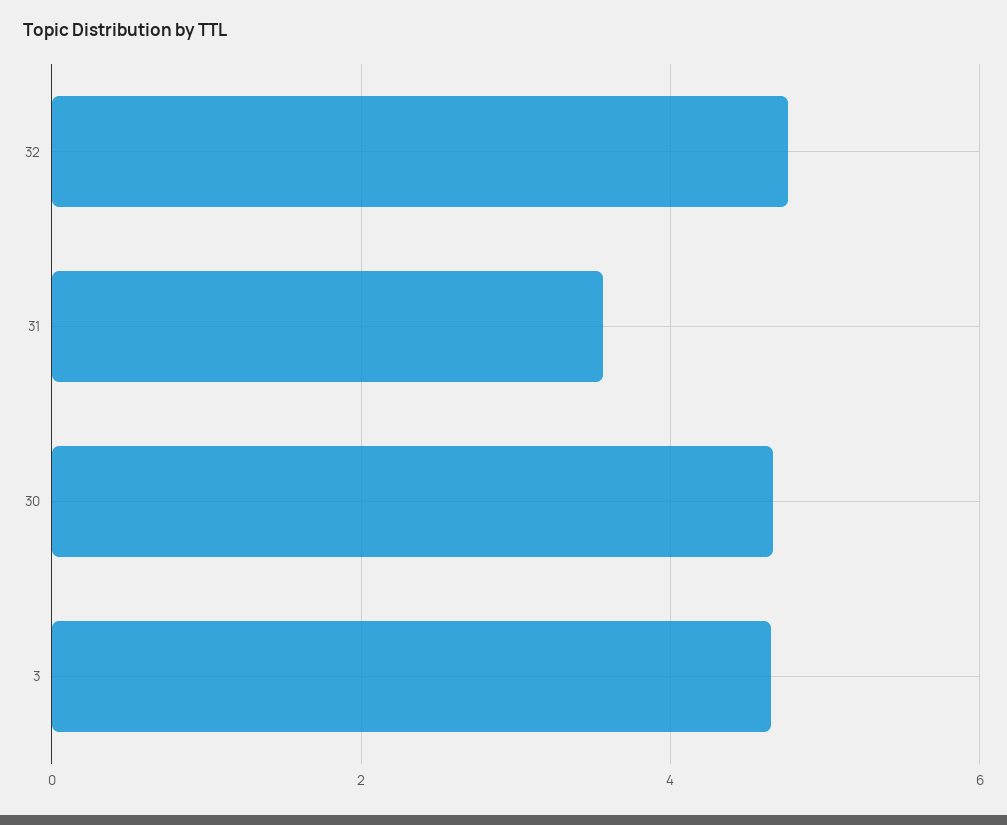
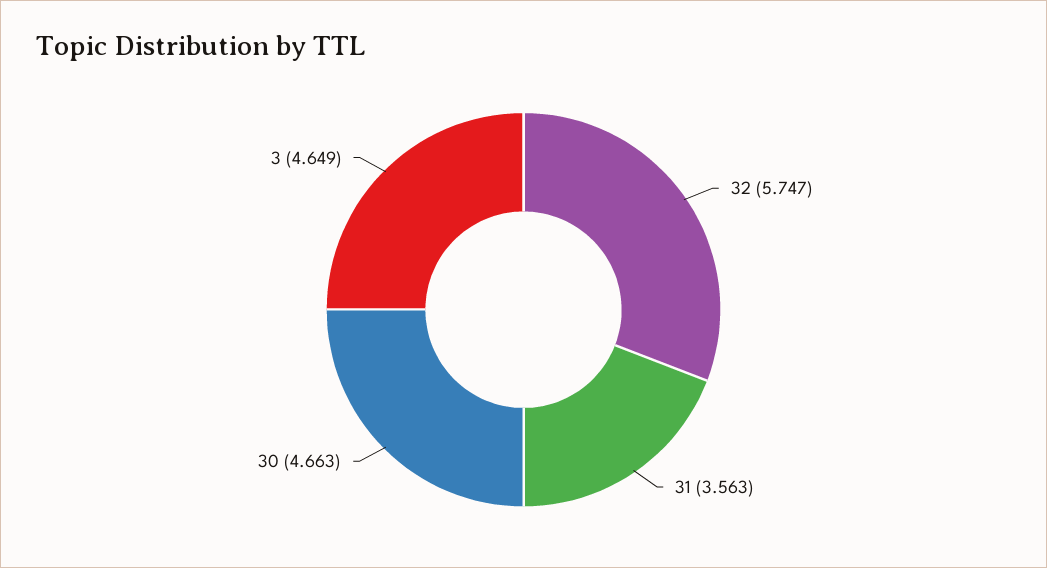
  {
-   "32": 4.8,
+   "32": 5.747,
    "31": 3.563,
    "30": 4.663,
    "3": 4.649
  }

